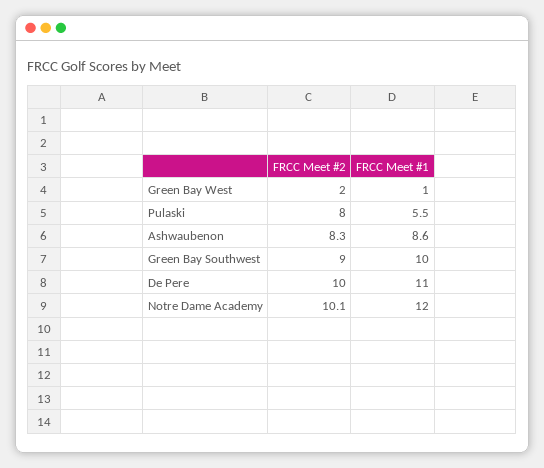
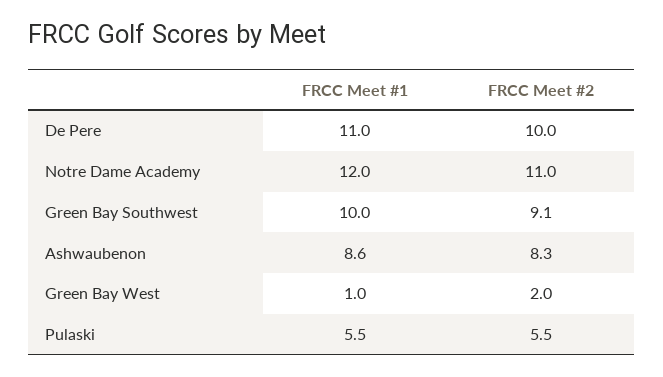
  {
    "FRCC Meet #2": {
      "Green Bay West": 2,
-     "Pulaski": 8,
+     "Pulaski": 5.5,
      "Ashwaubenon": 8.3,
-     "Green Bay Southwest": 9,
+     "Green Bay Southwest": 9.1,
      "De Pere": 10,
-     "Notre Dame Academy": 10.1
+     "Notre Dame Academy": 11
    },
    "FRCC Meet #1": {
      "Green Bay West": 1,
      "Pulaski": 5.5,
      "Ashwaubenon": 8.6,
      "Green Bay Southwest": 10,
      "De Pere": 11,
      "Notre Dame Academy": 12
    }
  }

